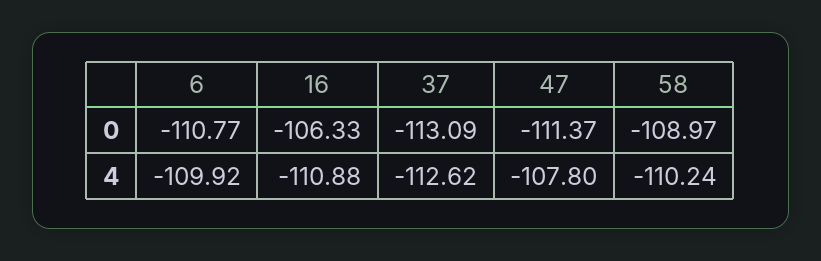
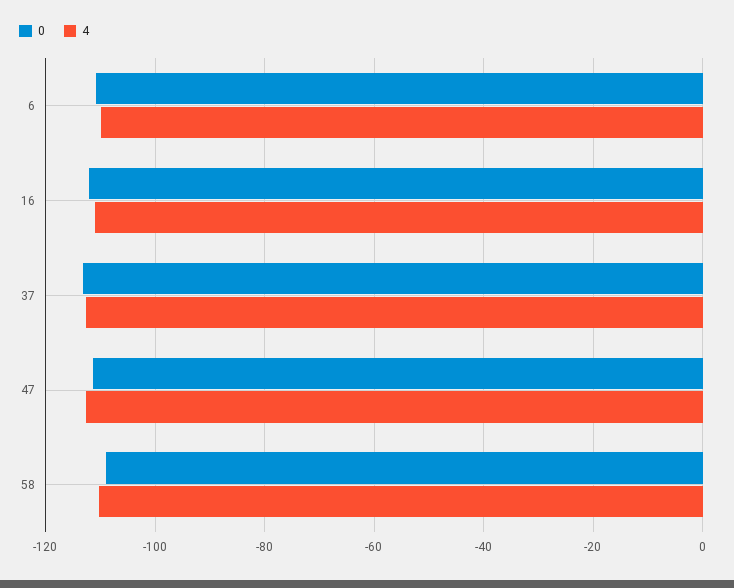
  {
    "0": {
      "6": -110.77,
-     "16": -106.33,
+     "16": -112,
      "37": -113.09,
      "47": -111.37,
      "58": -108.97
    },
    "4": {
      "6": -109.92,
      "16": -110.88,
      "37": -112.62,
-     "47": -107.8,
+     "47": -112,
      "58": -110.24
    }
  }

